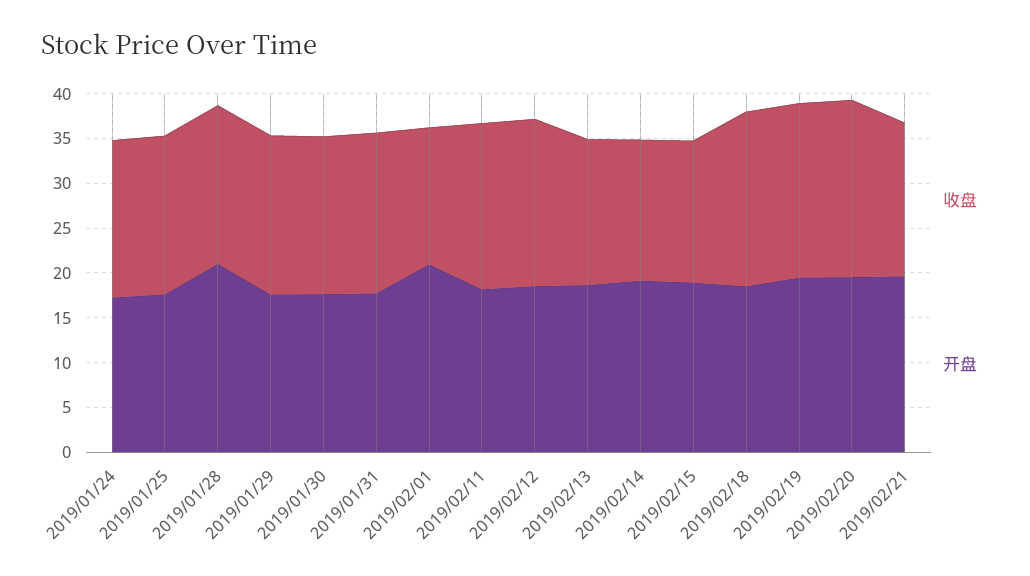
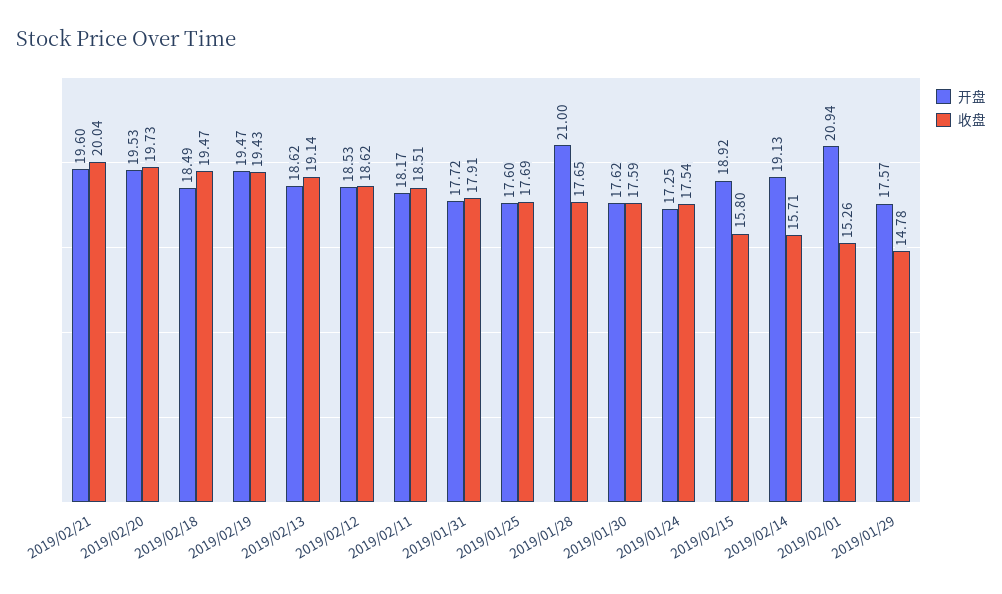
  {
    "收盘": {
      "2019/01/24": 17.54,
      "2019/01/25": 17.69,
      "2019/01/28": 17.65,
-     "2019/01/29": 18,
+     "2019/01/29": 14.78,
      "2019/01/30": 17.59,
      "2019/01/31": 17.91,
      "2019/02/01": 15.26,
      "2019/02/11": 18.51,
      "2019/02/12": 18.62,
-     "2019/02/13": 16,
+     "2019/02/13": 19.14,
      "2019/02/14": 15.71,
      "2019/02/15": 15.8,
      "2019/02/18": 19.47,
      "2019/02/19": 19.43,
      "2019/02/20": 19.73,
-     "2019/02/21": 17
+     "2019/02/21": 20.04
    },
    "开盘": {
      "2019/01/24": 17.25,
      "2019/01/25": 17.6,
      "2019/01/28": 21,
      "2019/01/29": 17.57,
      "2019/01/30": 17.62,
      "2019/01/31": 17.72,
      "2019/02/01": 20.94,
      "2019/02/11": 18.17,
      "2019/02/12": 18.53,
      "2019/02/13": 18.62,
      "2019/02/14": 19.13,
      "2019/02/15": 18.92,
      "2019/02/18": 18.49,
      "2019/02/19": 19.47,
      "2019/02/20": 19.53,
      "2019/02/21": 19.6
    }
  }

